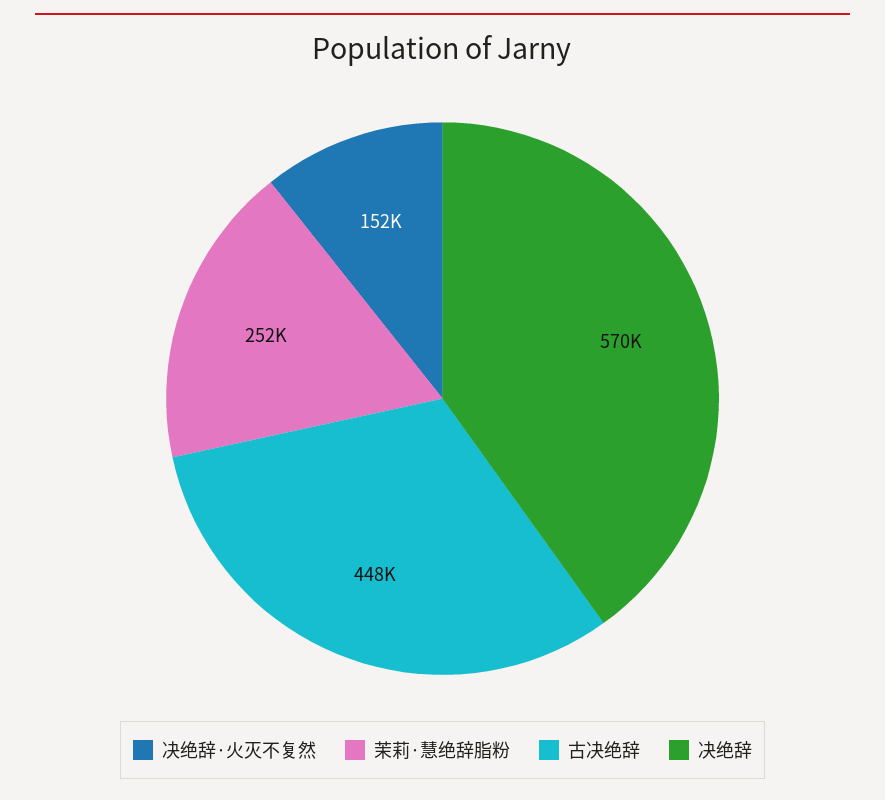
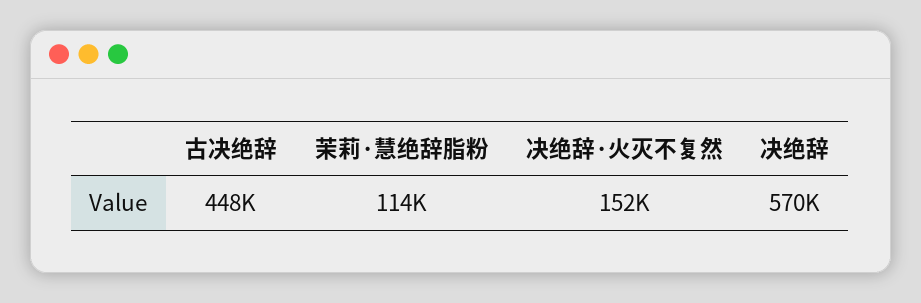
  {
    "决绝辞·火灭不复然": 152000,
-   "茉莉·慧绝辞脂粉": 252000,
+   "茉莉·慧绝辞脂粉": 114000,
    "古决绝辞": 448000,
    "决绝辞": 570000
  }

